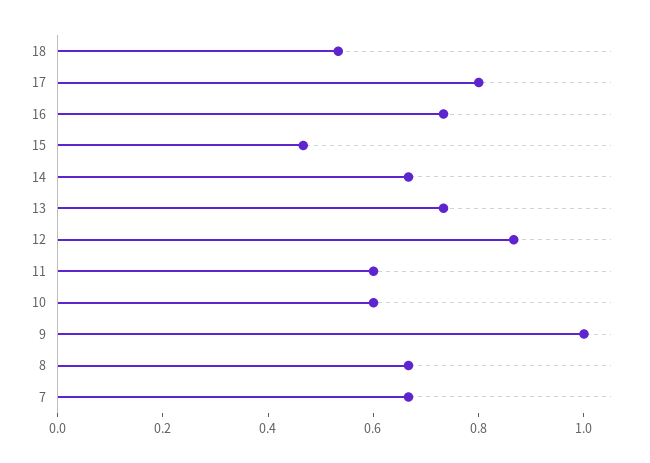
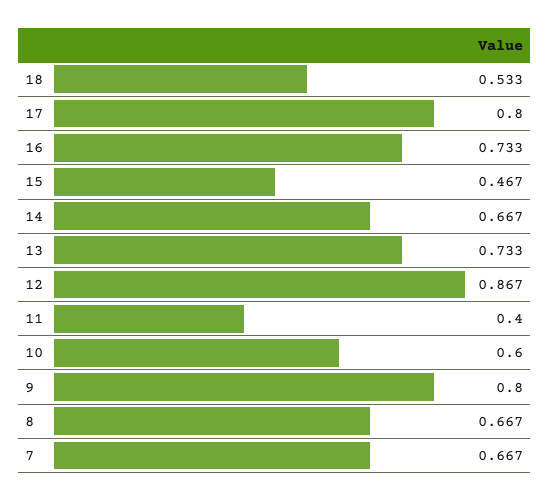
  {
    "18": 0.533,
    "17": 0.8,
    "16": 0.733,
    "15": 0.467,
    "14": 0.667,
    "13": 0.733,
    "12": 0.867,
-   "11": 0.6,
+   "11": 0.4,
    "10": 0.6,
-   "9": 1,
+   "9": 0.8,
    "8": 0.667,
    "7": 0.667
  }

